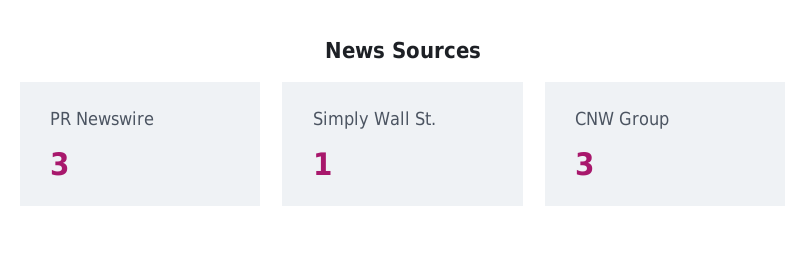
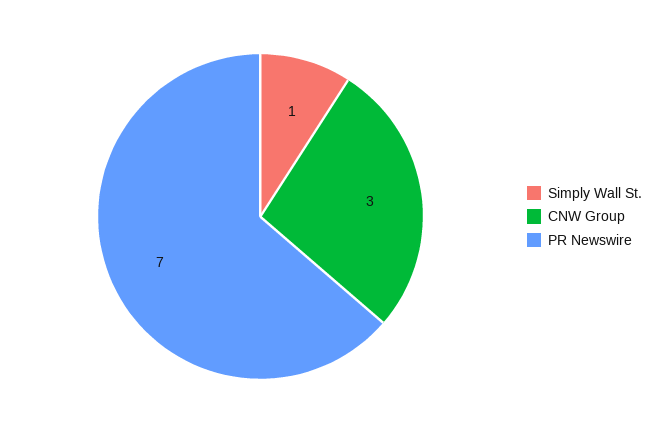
  {
-   "PR Newswire": 3,
+   "PR Newswire": 7,
    "Simply Wall St.": 1,
    "CNW Group": 3
  }

